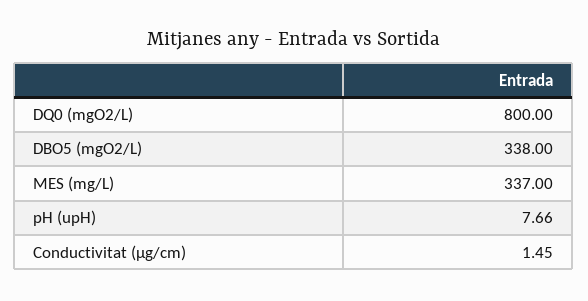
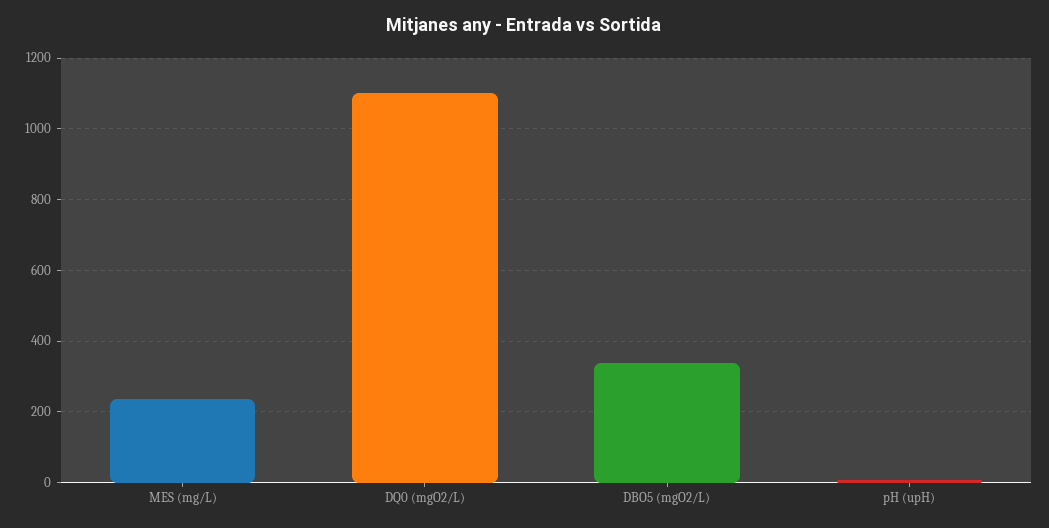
  {
-   "DQ0 (mgO2/L)": 800,
+   "DQ0 (mgO2/L)": 1100,
    "DBO5 (mgO2/L)": 338,
-   "MES (mg/L)": 337,
+   "MES (mg/L)": 240,
-   "pH (upH)": 7.66,
+   "pH (upH)": 7.66
-   "Conductivitat (µg/cm)": 1.45
  }

